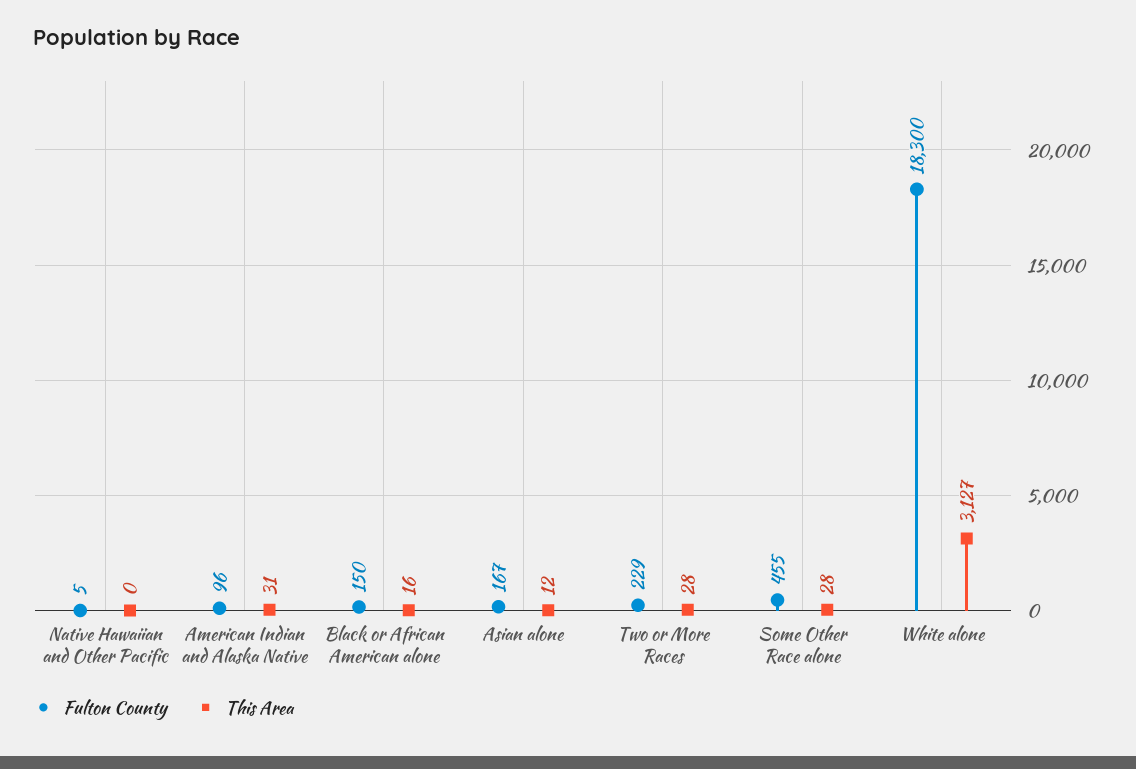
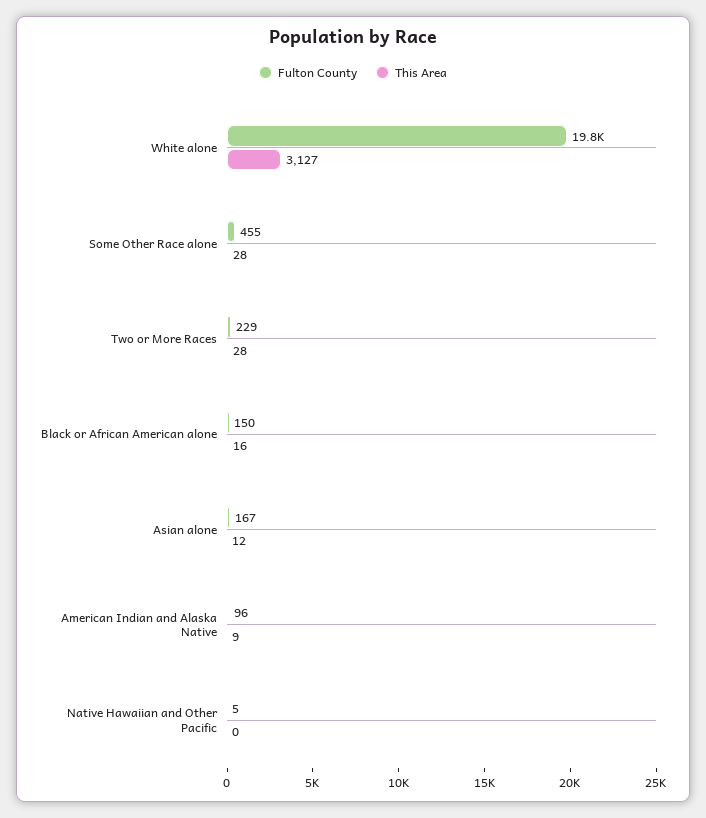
  {
    "Fulton County": {
      "Native Hawaiian and Other Pacific": 5,
      "American Indian and Alaska Native": 96,
      "Black or African American alone": 150,
      "Asian alone": 167,
      "Two or More Races": 229,
      "Some Other Race alone": 455,
-     "White alone": 18300
+     "White alone": 19800
    },
    "This Area": {
      "Native Hawaiian and Other Pacific": 0,
-     "American Indian and Alaska Native": 31,
+     "American Indian and Alaska Native": 9,
      "Black or African American alone": 16,
      "Asian alone": 12,
      "Two or More Races": 28,
      "Some Other Race alone": 28,
      "White alone": 3127
    }
  }

